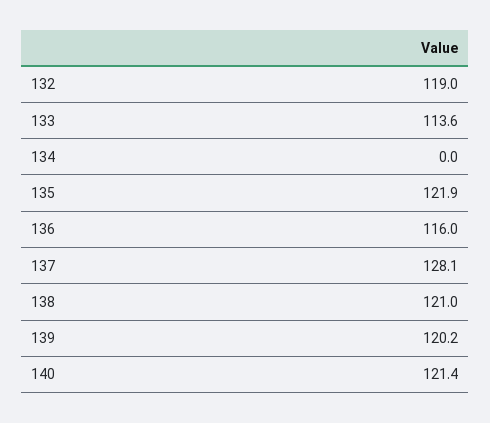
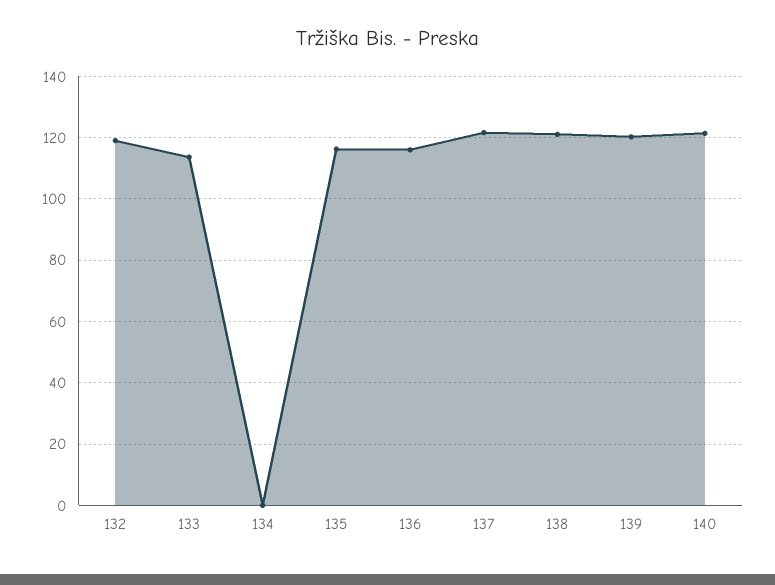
  {
    "132": 119,
    "133": 113.6,
    "134": 0,
-   "135": 121.9,
+   "135": 116,
    "136": 116,
-   "137": 128.1,
+   "137": 122,
    "138": 121,
    "139": 120.2,
    "140": 121.4
  }

